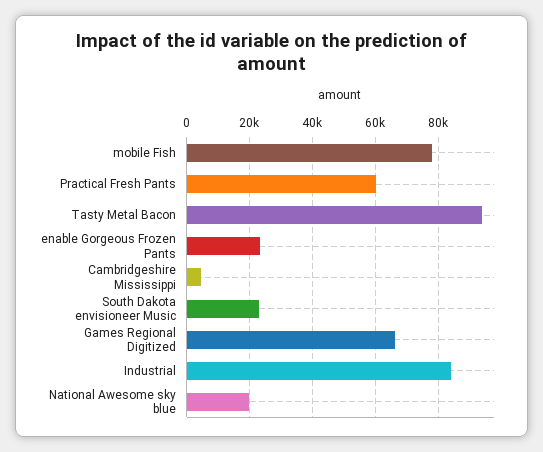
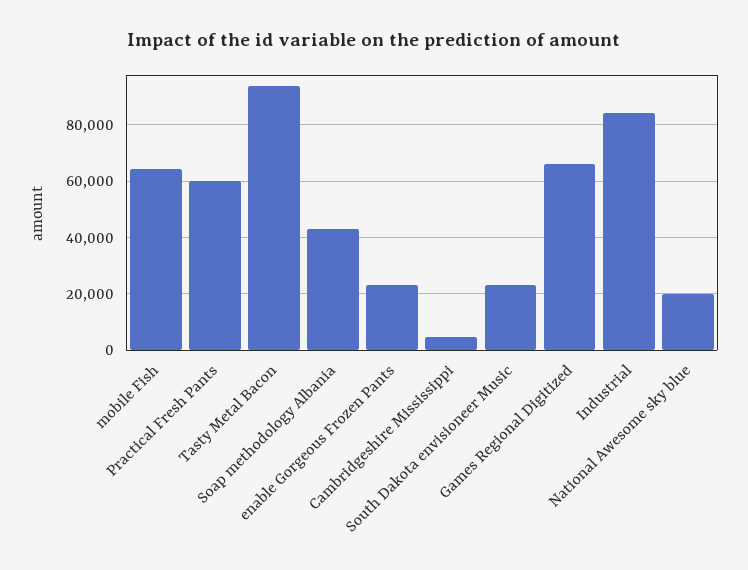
  {
-   "mobile Fish": 78000,
+   "mobile Fish": 65000,
    "Practical Fresh Pants": 60000,
    "Tasty Metal Bacon": 94000,
    "enable Gorgeous Frozen Pants": 24000,
    "Cambridgeshire Mississippi": 4000,
    "South Dakota envisioneer Music": 24000,
    "Games Regional Digitized": 66000,
    "Industrial": 84000,
-   "National Awesome sky blue": 20000
+   "National Awesome sky blue": 20000,
+   "Soap methodology Albania": 42500
  }

